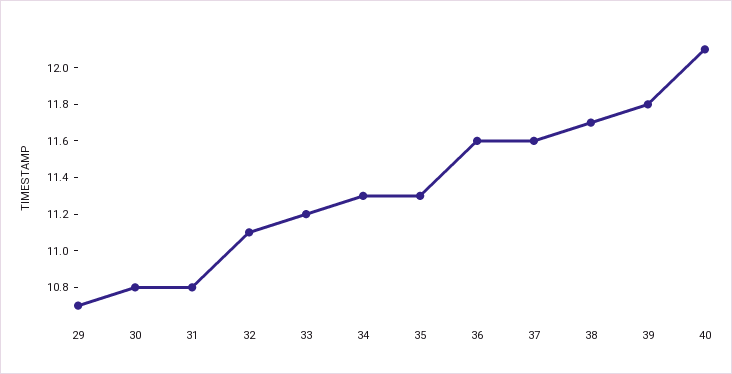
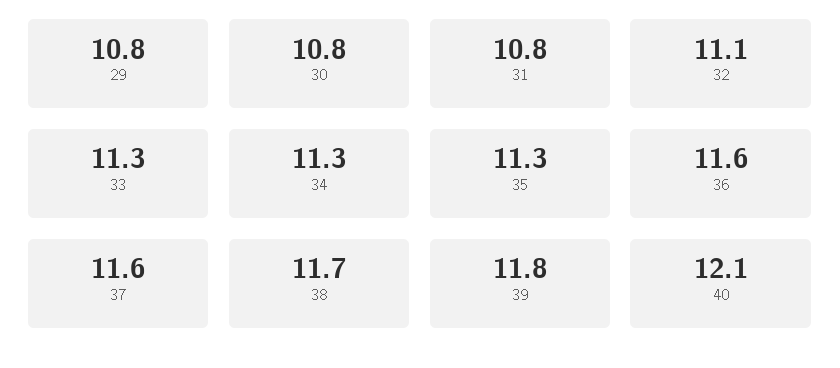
  {
-   "29": 10.7,
+   "29": 10.8,
    "30": 10.8,
    "31": 10.8,
    "32": 11.1,
-   "33": 11.2,
+   "33": 11.3,
    "34": 11.3,
    "35": 11.3,
    "36": 11.6,
    "37": 11.6,
    "38": 11.7,
    "39": 11.8,
    "40": 12.1
  }

